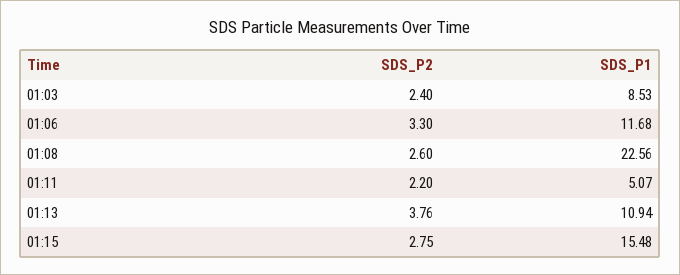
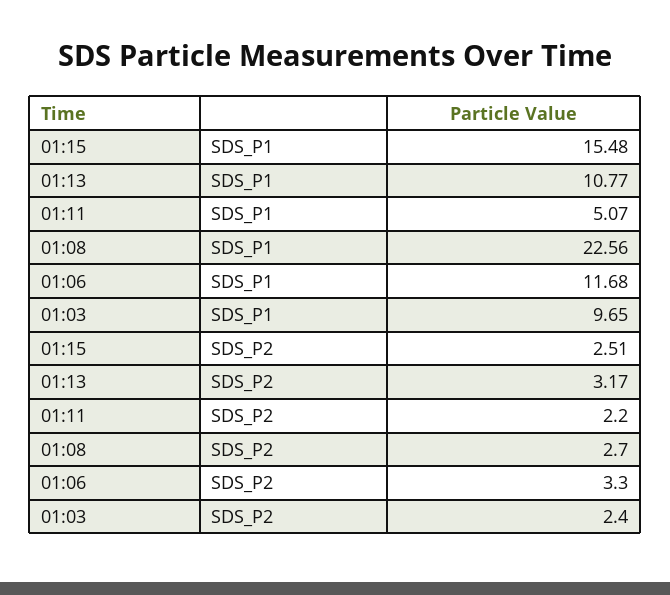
  {
    "SDS_P2": {
      "01:03": 2.4,
      "01:06": 3.3,
-     "01:08": 2.6,
+     "01:08": 2.7,
      "01:11": 2.2,
-     "01:13": 3.76,
+     "01:13": 3.17,
-     "01:15": 2.75
+     "01:15": 2.51
    },
    "SDS_P1": {
-     "01:03": 8.53,
+     "01:03": 9.65,
      "01:06": 11.68,
      "01:08": 22.56,
      "01:11": 5.07,
-     "01:13": 10.94,
+     "01:13": 10.77,
      "01:15": 15.48
    }
  }

